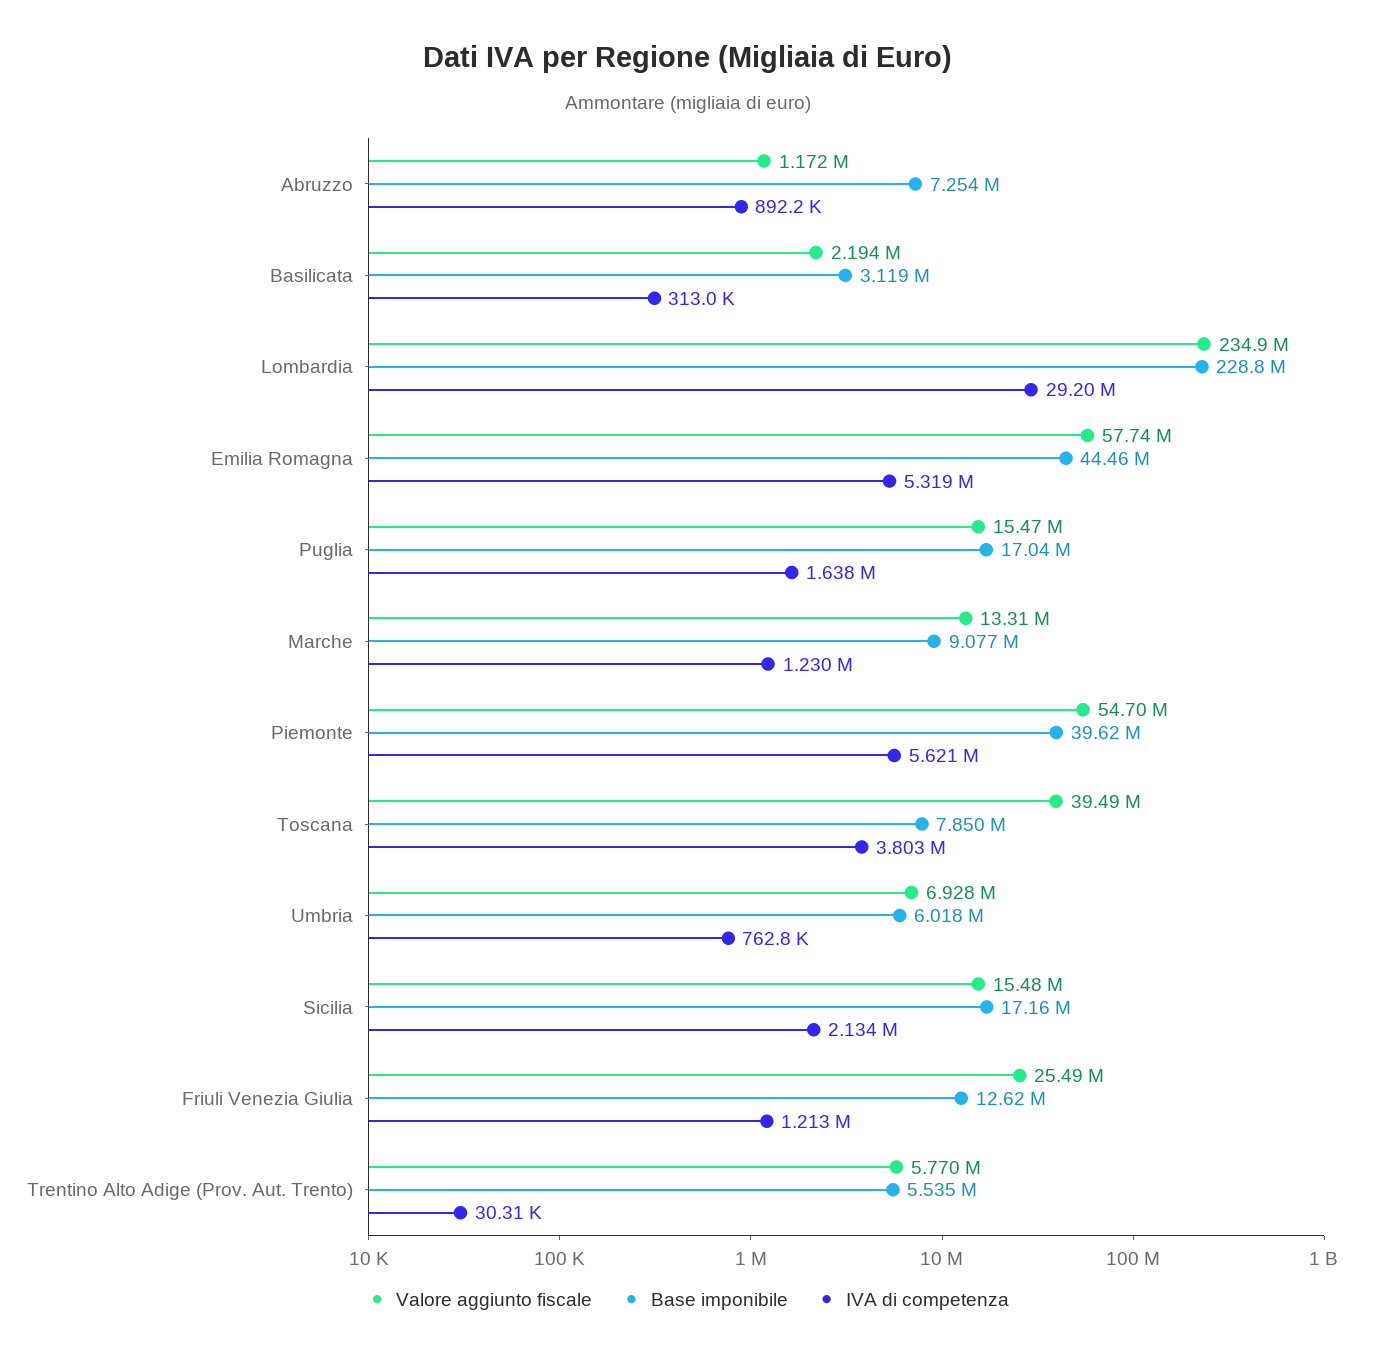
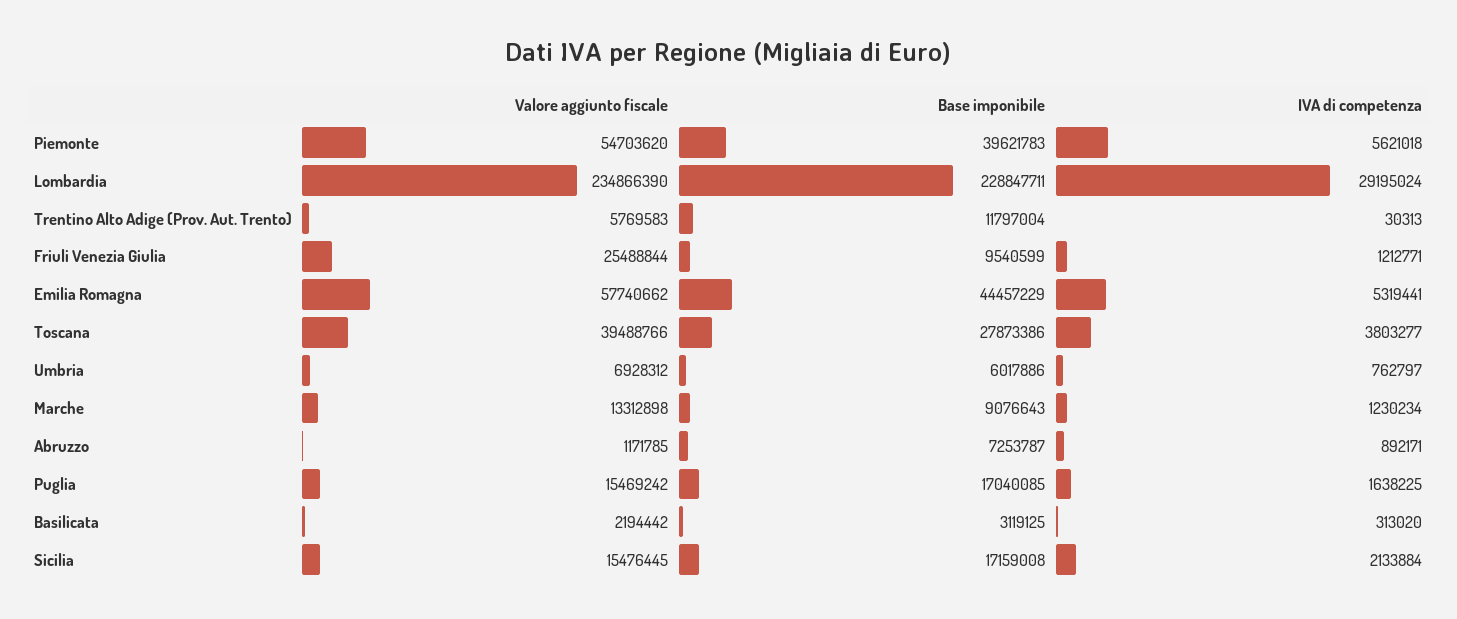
  {
    "Valore aggiunto fiscale": {
      "Abruzzo": 1171785,
      "Basilicata": 2194442,
      "Lombardia": 234866390,
      "Emilia Romagna": 57740662,
      "Puglia": 15469242,
      "Marche": 13312898,
      "Piemonte": 54703620,
      "Toscana": 39488766,
      "Umbria": 6928312,
      "Sicilia": 15476445,
      "Friuli Venezia Giulia": 25488844,
      "Trentino Alto Adige (Prov. Aut. Trento)": 5769583
    },
    "Base imponibile": {
      "Abruzzo": 7253787,
      "Basilicata": 3119125,
      "Lombardia": 228847711,
      "Emilia Romagna": 44457229,
      "Puglia": 17040085,
      "Marche": 9076643,
      "Piemonte": 39621783,
-     "Toscana": 7850000,
+     "Toscana": 27873386,
      "Umbria": 6017886,
      "Sicilia": 17159008,
-     "Friuli Venezia Giulia": 12620000,
+     "Friuli Venezia Giulia": 9540599,
-     "Trentino Alto Adige (Prov. Aut. Trento)": 5535000
+     "Trentino Alto Adige (Prov. Aut. Trento)": 11797004
    },
    "IVA di competenza": {
      "Abruzzo": 892171,
      "Basilicata": 313020,
      "Lombardia": 29195024,
      "Emilia Romagna": 5319441,
      "Puglia": 1638225,
      "Marche": 1230234,
      "Piemonte": 5621018,
      "Toscana": 3803277,
      "Umbria": 762797,
      "Sicilia": 2133884,
      "Friuli Venezia Giulia": 1212771,
      "Trentino Alto Adige (Prov. Aut. Trento)": 30313
    }
  }

